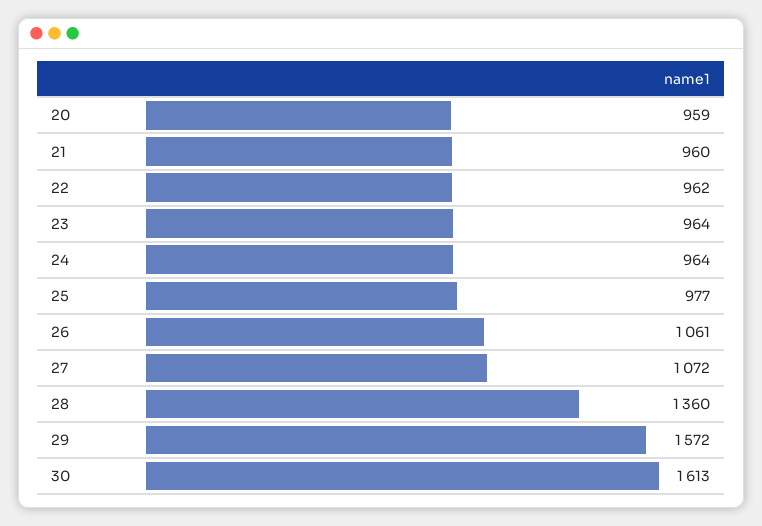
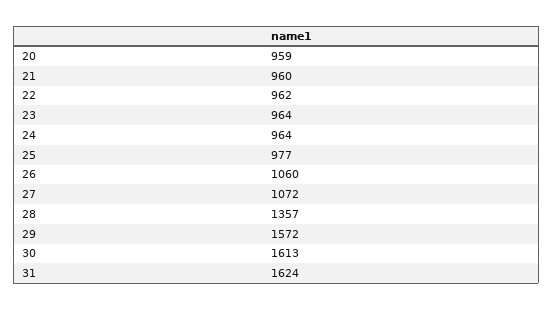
  {
    "20": 959,
    "21": 960,
    "22": 962,
    "23": 964,
    "24": 964,
    "25": 977,
-   "26": 1061,
+   "26": 1060,
    "27": 1072,
-   "28": 1360,
+   "28": 1357,
    "29": 1572,
-   "30": 1613
+   "30": 1613,
+   "31": 1624
  }

